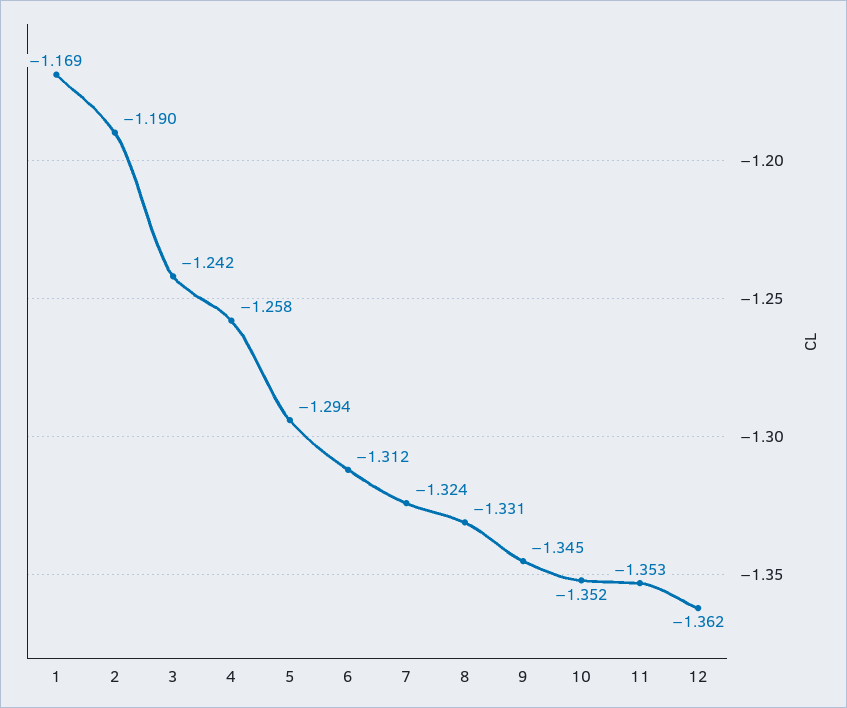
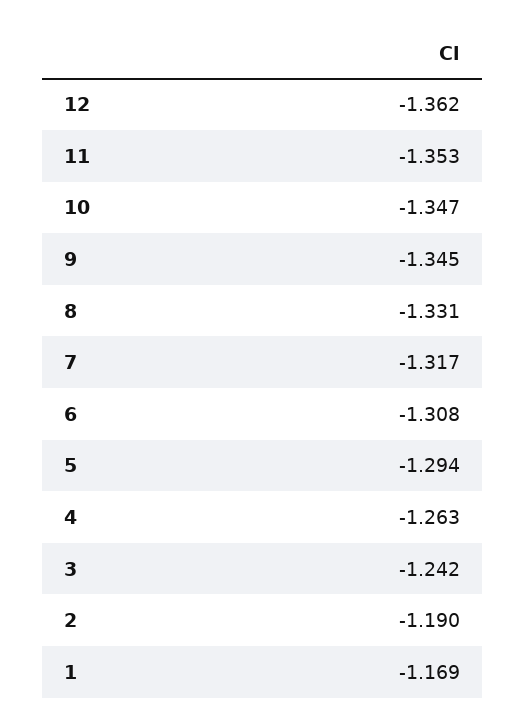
  {
    "1": -1.169,
    "2": -1.19,
    "3": -1.242,
-   "4": -1.258,
+   "4": -1.263,
    "5": -1.294,
-   "6": -1.312,
+   "6": -1.308,
-   "7": -1.324,
+   "7": -1.317,
    "8": -1.331,
    "9": -1.345,
-   "10": -1.352,
+   "10": -1.347,
    "11": -1.353,
    "12": -1.362
  }

